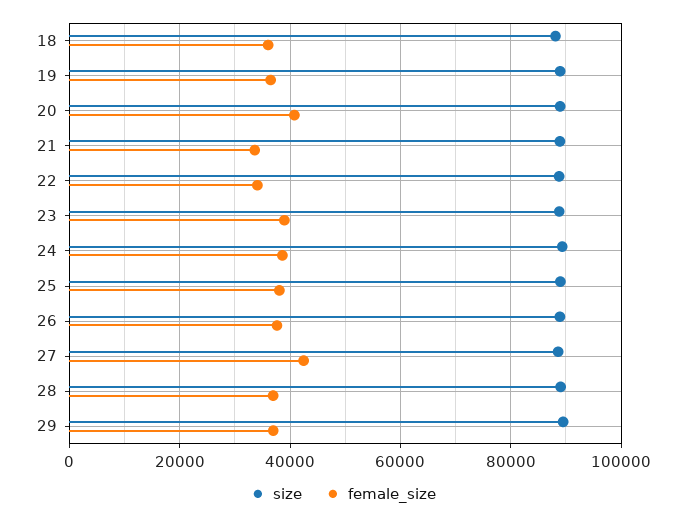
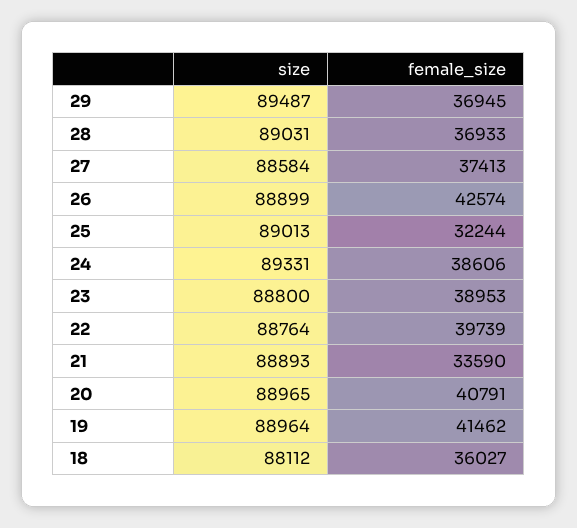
  {
    "size": {
      "18": 88112,
      "19": 88964,
      "20": 88965,
      "21": 88893,
      "22": 88764,
      "23": 88800,
      "24": 89331,
      "25": 89013,
      "26": 88899,
      "27": 88584,
      "28": 89031,
      "29": 89487
    },
    "female_size": {
      "18": 36027,
-     "19": 36000,
+     "19": 41462,
      "20": 40791,
      "21": 33590,
-     "22": 34000,
+     "22": 39739,
      "23": 38953,
      "24": 38606,
-     "25": 38000,
+     "25": 32244,
-     "26": 38000,
+     "26": 42574,
-     "27": 42000,
+     "27": 37413,
      "28": 36933,
      "29": 36945
    }
  }

